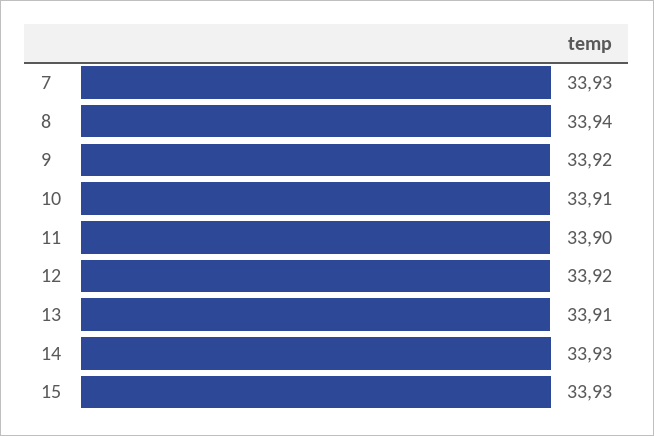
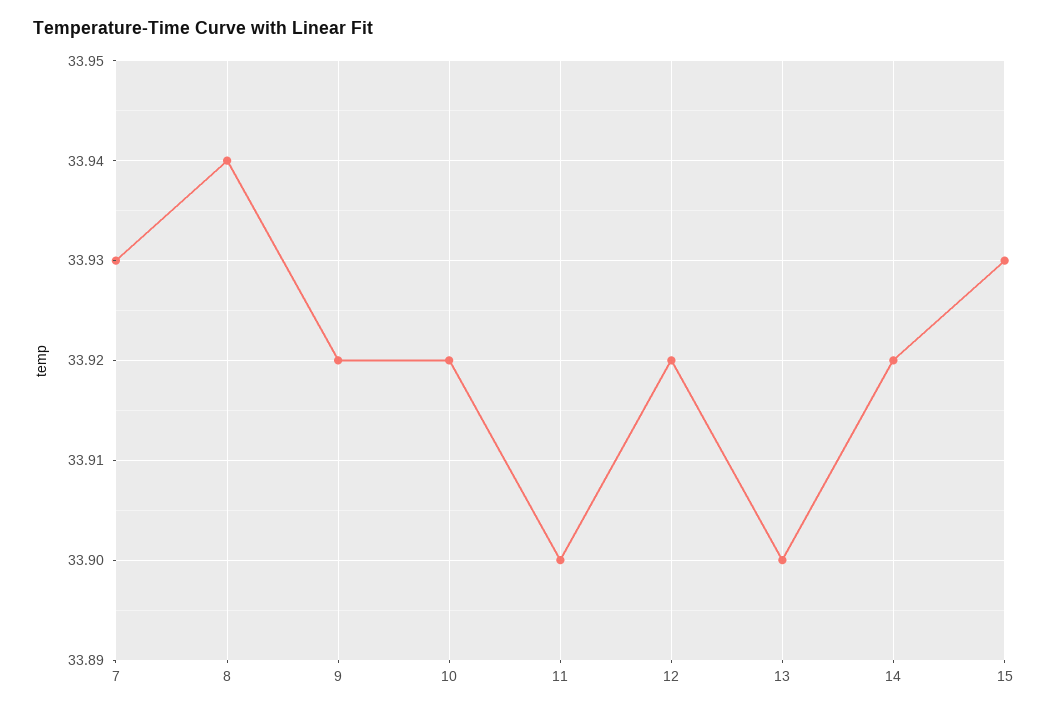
  {
    "7": 33.93,
    "8": 33.94,
    "9": 33.92,
-   "10": 33.91,
+   "10": 33.92,
    "11": 33.9,
    "12": 33.92,
-   "13": 33.91,
+   "13": 33.9,
-   "14": 33.93,
+   "14": 33.92,
    "15": 33.93
  }

